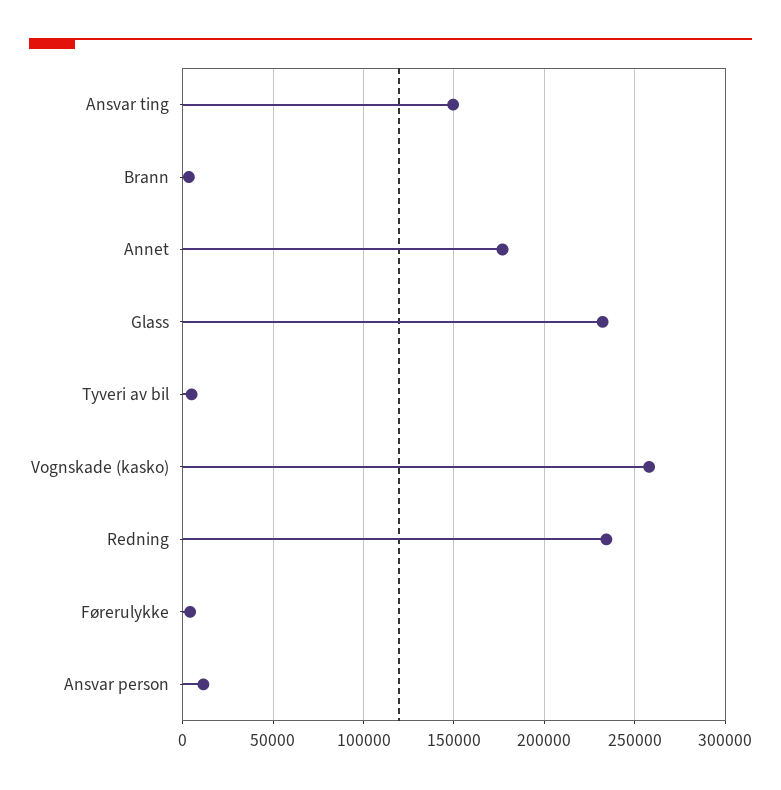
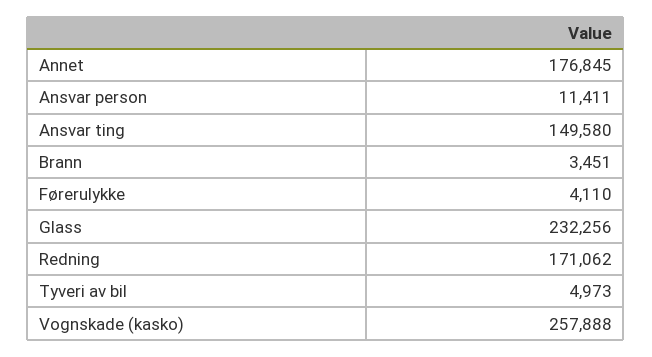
  {
    "Ansvar ting": 149580,
    "Brann": 3451,
    "Annet": 176845,
    "Glass": 232256,
    "Tyveri av bil": 4973,
    "Vognskade (kasko)": 257888,
-   "Redning": 235000,
+   "Redning": 171062,
    "Førerulykke": 4110,
    "Ansvar person": 11411
  }

